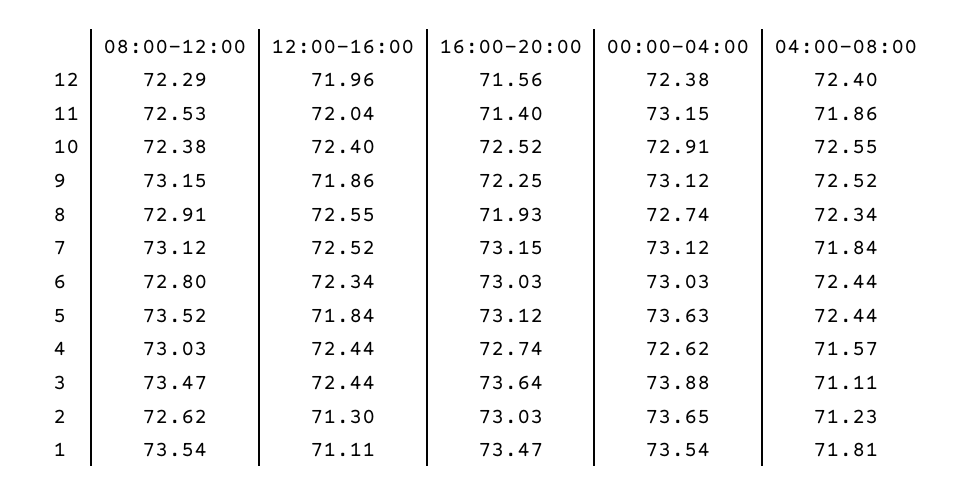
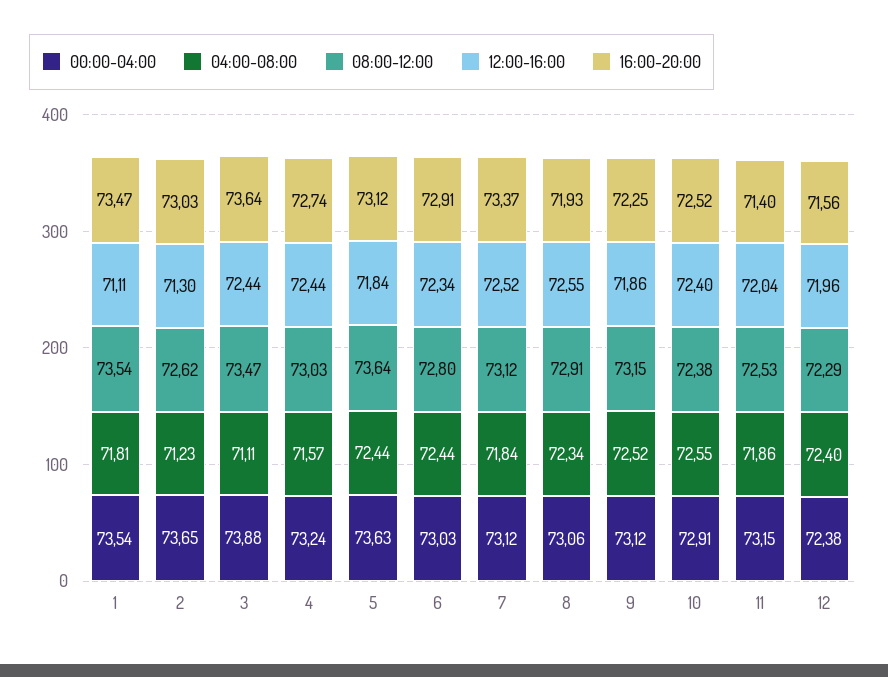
  {
    "08:00-12:00": {
      "12": 72.29,
      "11": 72.53,
      "10": 72.38,
      "9": 73.15,
      "8": 72.91,
      "7": 73.12,
      "6": 72.8,
-     "5": 73.52,
+     "5": 73.64,
      "4": 73.03,
      "3": 73.47,
      "2": 72.62,
      "1": 73.54
    },
    "12:00-16:00": {
      "12": 71.96,
      "11": 72.04,
      "10": 72.4,
      "9": 71.86,
      "8": 72.55,
      "7": 72.52,
      "6": 72.34,
      "5": 71.84,
      "4": 72.44,
      "3": 72.44,
      "2": 71.3,
      "1": 71.11
    },
    "16:00-20:00": {
      "12": 71.56,
      "11": 71.4,
      "10": 72.52,
      "9": 72.25,
      "8": 71.93,
-     "7": 73.15,
+     "7": 73.37,
-     "6": 73.03,
+     "6": 72.91,
      "5": 73.12,
      "4": 72.74,
      "3": 73.64,
      "2": 73.03,
      "1": 73.47
    },
    "00:00-04:00": {
      "12": 72.38,
      "11": 73.15,
      "10": 72.91,
      "9": 73.12,
-     "8": 72.74,
+     "8": 73.06,
      "7": 73.12,
      "6": 73.03,
      "5": 73.63,
-     "4": 72.62,
+     "4": 73.24,
      "3": 73.88,
      "2": 73.65,
      "1": 73.54
    },
    "04:00-08:00": {
      "12": 72.4,
      "11": 71.86,
      "10": 72.55,
      "9": 72.52,
      "8": 72.34,
      "7": 71.84,
      "6": 72.44,
      "5": 72.44,
      "4": 71.57,
      "3": 71.11,
      "2": 71.23,
      "1": 71.81
    }
  }

